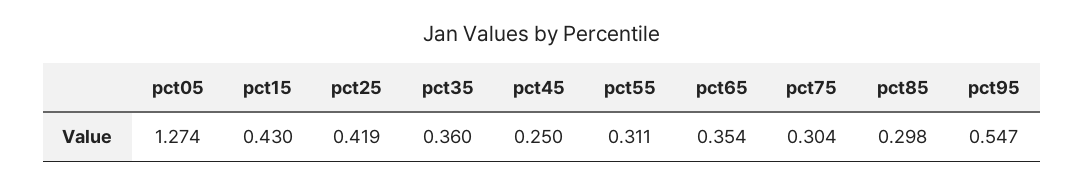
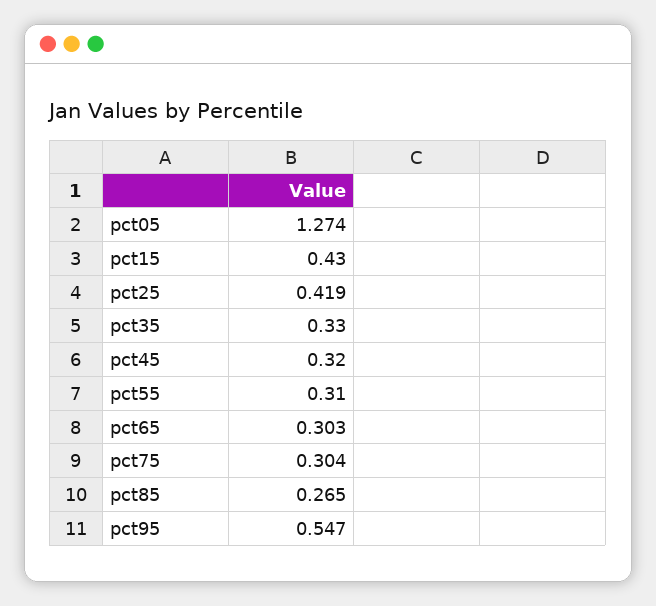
  {
    "pct05": 1.274,
    "pct15": 0.43,
    "pct25": 0.419,
-   "pct35": 0.36,
+   "pct35": 0.33,
-   "pct45": 0.25,
+   "pct45": 0.32,
-   "pct55": 0.311,
+   "pct55": 0.31,
-   "pct65": 0.354,
+   "pct65": 0.303,
    "pct75": 0.304,
-   "pct85": 0.298,
+   "pct85": 0.265,
    "pct95": 0.547
  }

